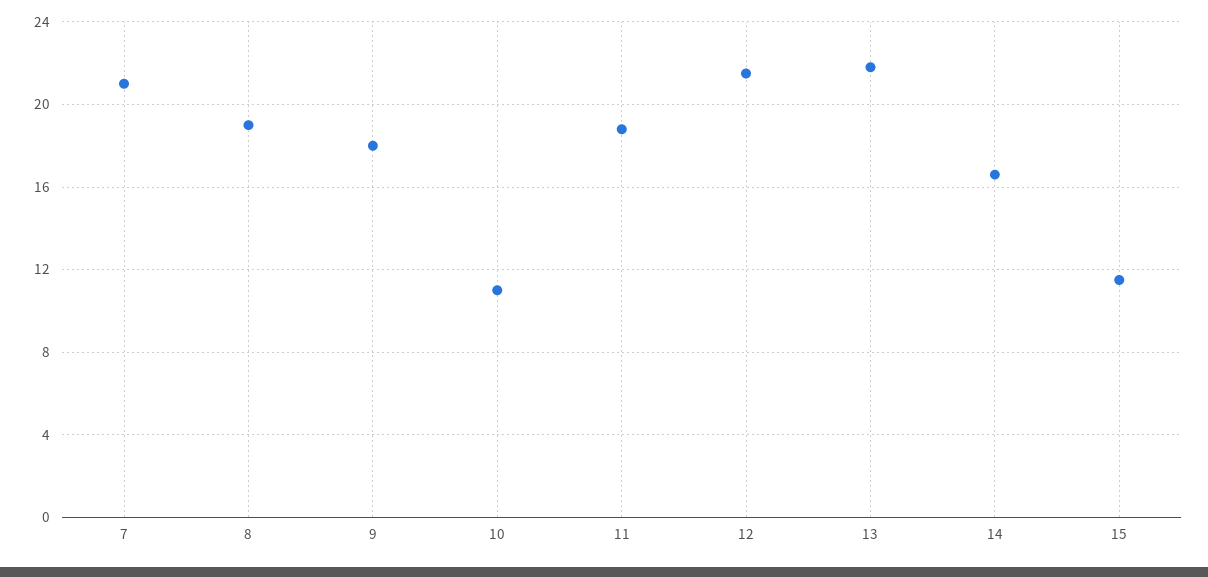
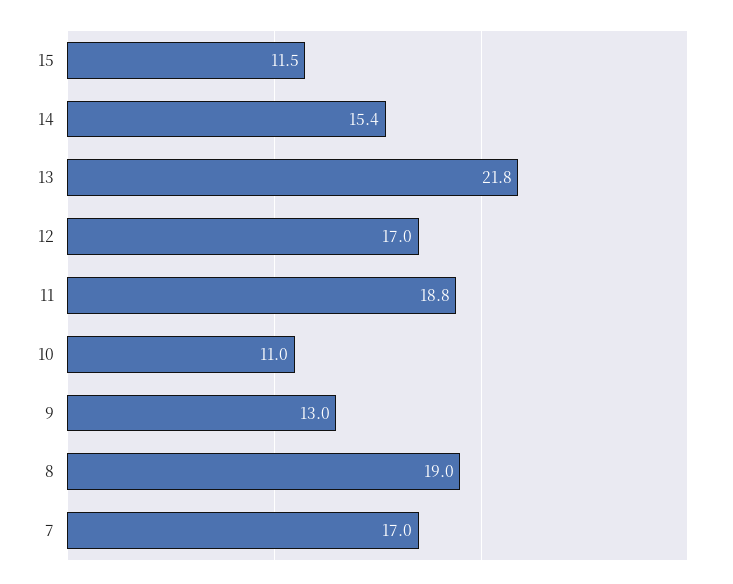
  {
-   "7": 21,
+   "7": 17,
    "8": 19,
-   "9": 18,
+   "9": 13,
    "10": 11,
    "11": 18.8,
-   "12": 21.5,
+   "12": 17,
    "13": 21.8,
-   "14": 16.5,
+   "14": 15.4,
    "15": 11.5
  }

